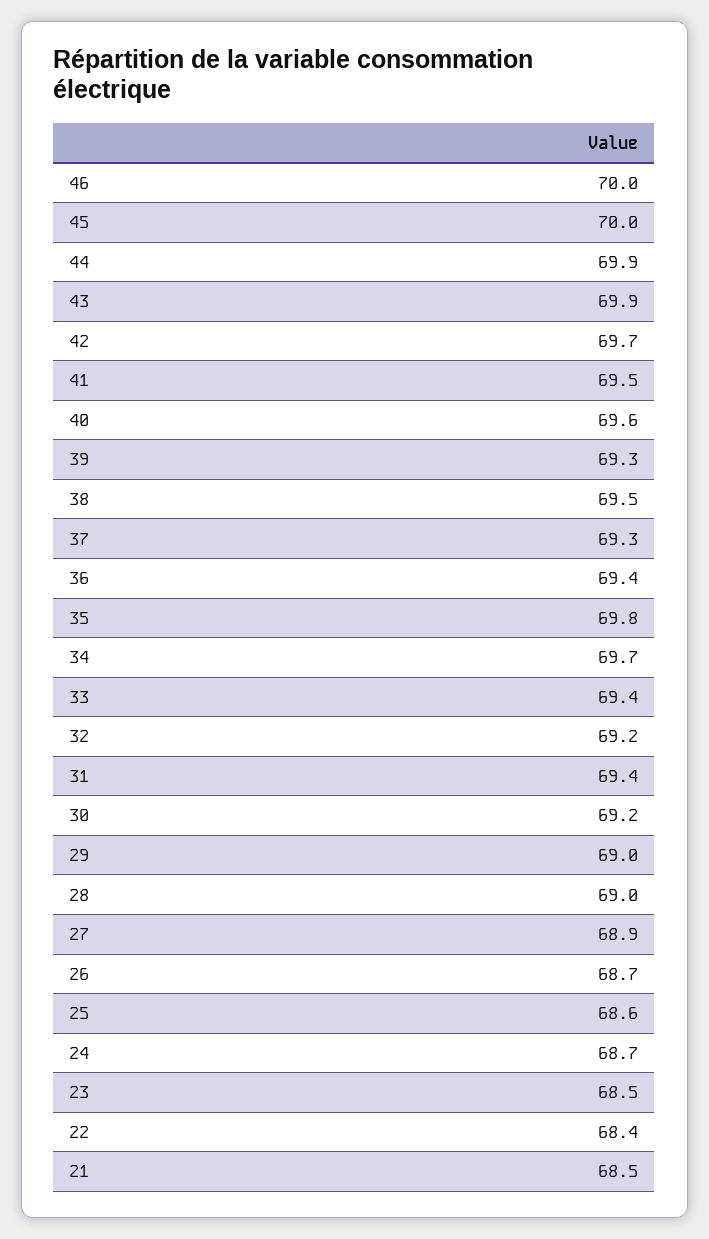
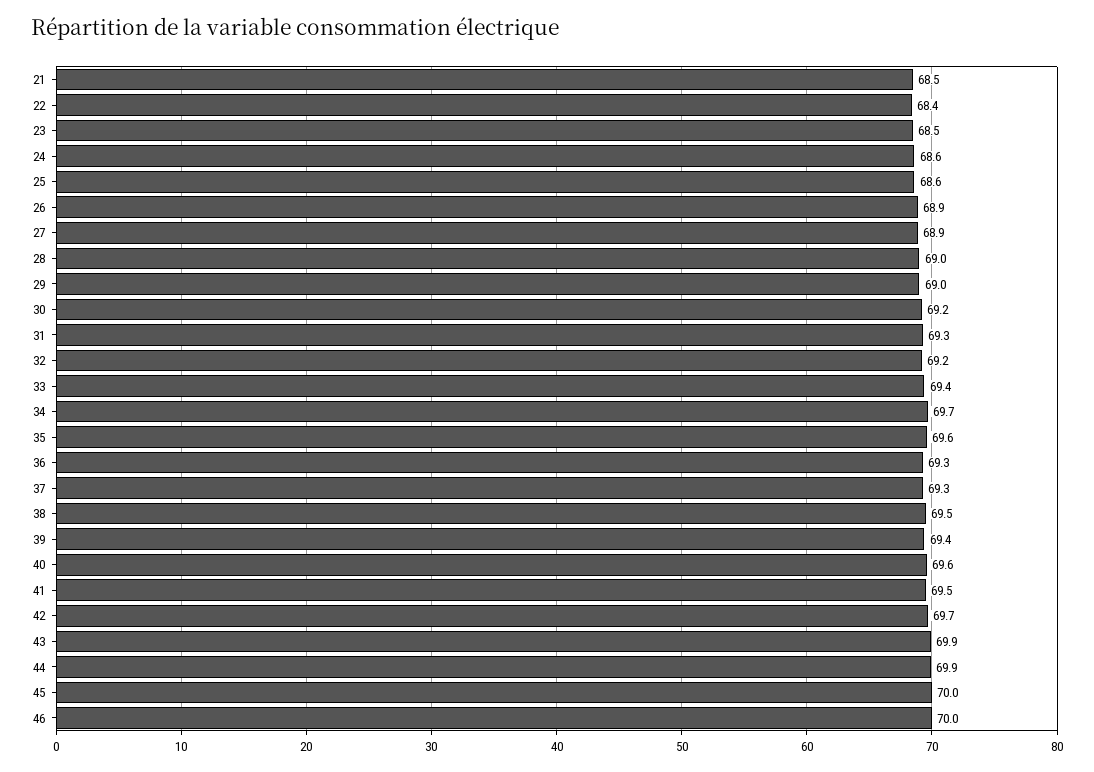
  {
    "46": 70,
    "45": 70,
    "44": 69.9,
    "43": 69.9,
    "42": 69.7,
    "41": 69.5,
    "40": 69.6,
-   "39": 69.3,
+   "39": 69.4,
    "38": 69.5,
    "37": 69.3,
-   "36": 69.4,
+   "36": 69.3,
-   "35": 69.8,
+   "35": 69.6,
    "34": 69.7,
    "33": 69.4,
    "32": 69.2,
-   "31": 69.4,
+   "31": 69.3,
    "30": 69.2,
    "29": 69,
    "28": 69,
    "27": 68.9,
-   "26": 68.7,
+   "26": 68.9,
    "25": 68.6,
-   "24": 68.7,
+   "24": 68.6,
    "23": 68.5,
    "22": 68.4,
    "21": 68.5
  }

